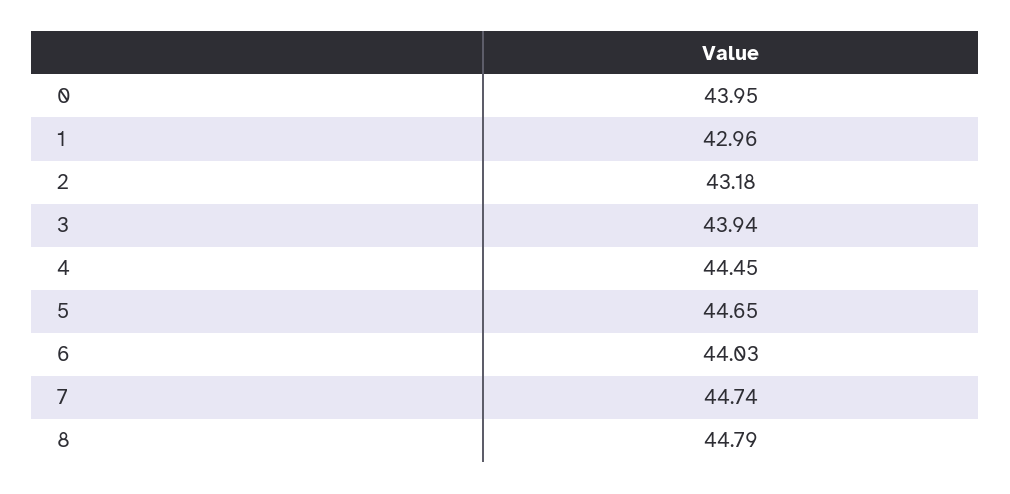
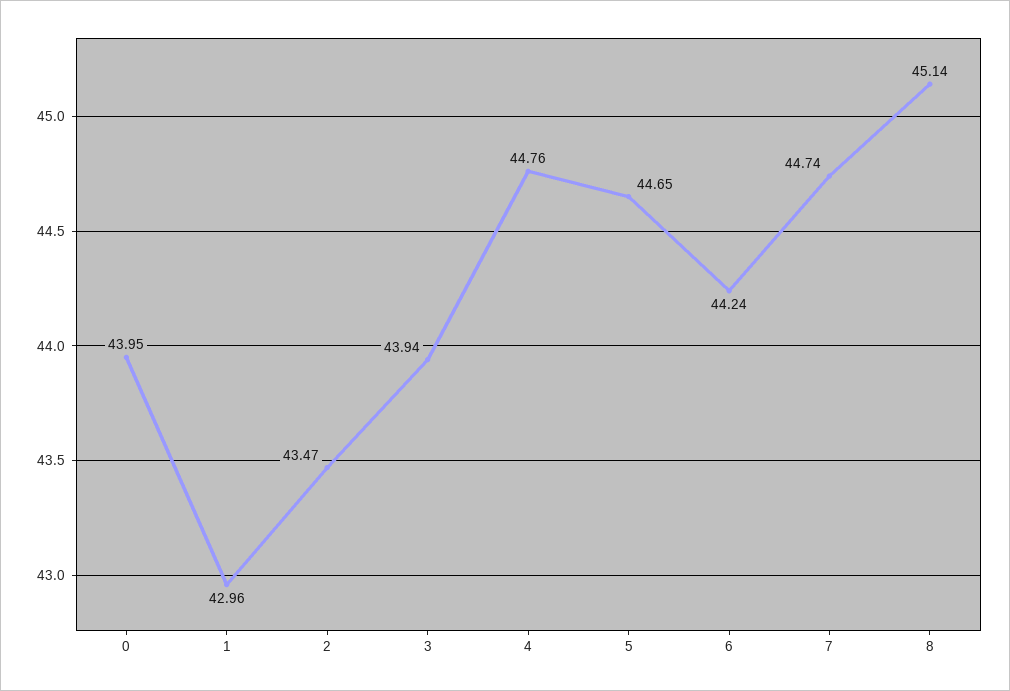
  {
    "0": 43.95,
    "1": 42.96,
-   "2": 43.18,
+   "2": 43.47,
    "3": 43.94,
-   "4": 44.45,
+   "4": 44.76,
    "5": 44.65,
-   "6": 44.03,
+   "6": 44.24,
    "7": 44.74,
-   "8": 44.79
+   "8": 45.14
  }

